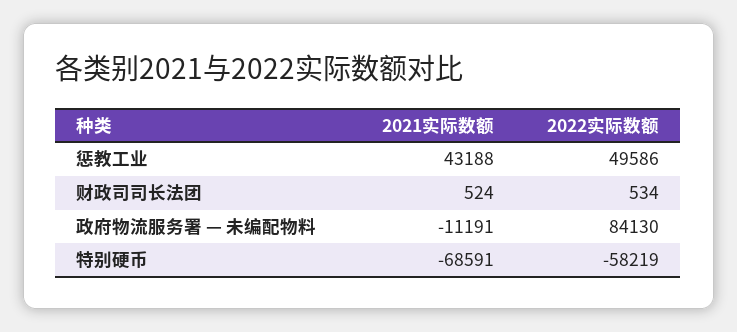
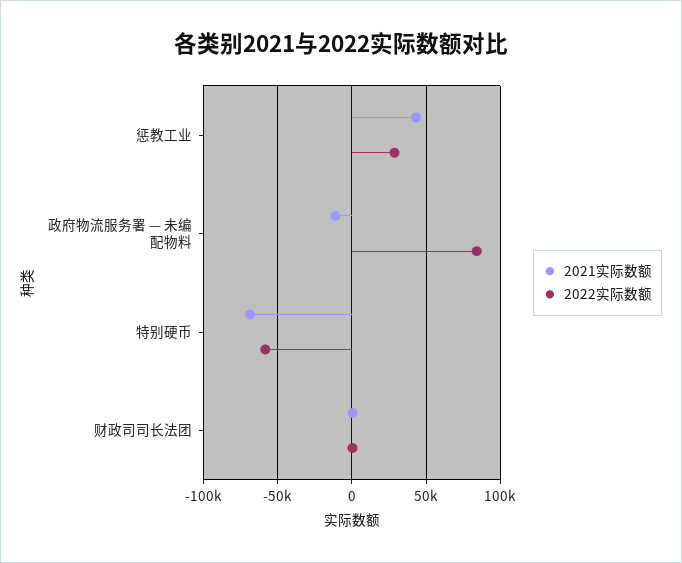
  {
    "2021实际数额": {
      "惩教工业": 43188,
      "财政司司长法团": 524,
      "政府物流服务署 — 未编配物料": -11191,
      "特别硬币": -68591
    },
    "2022实际数额": {
-     "惩教工业": 49586,
+     "惩教工业": 30000,
      "财政司司长法团": 534,
      "政府物流服务署 — 未编配物料": 84130,
      "特别硬币": -58219
    }
  }

